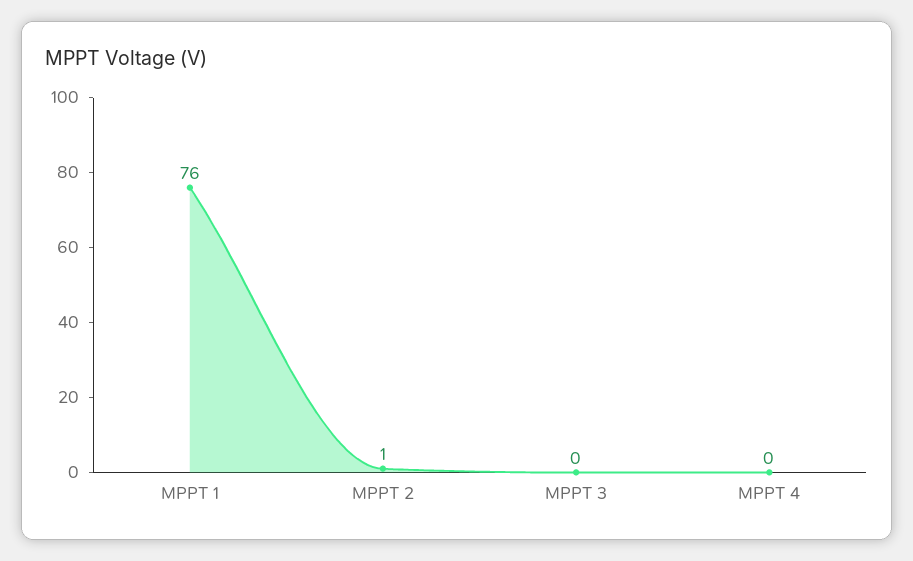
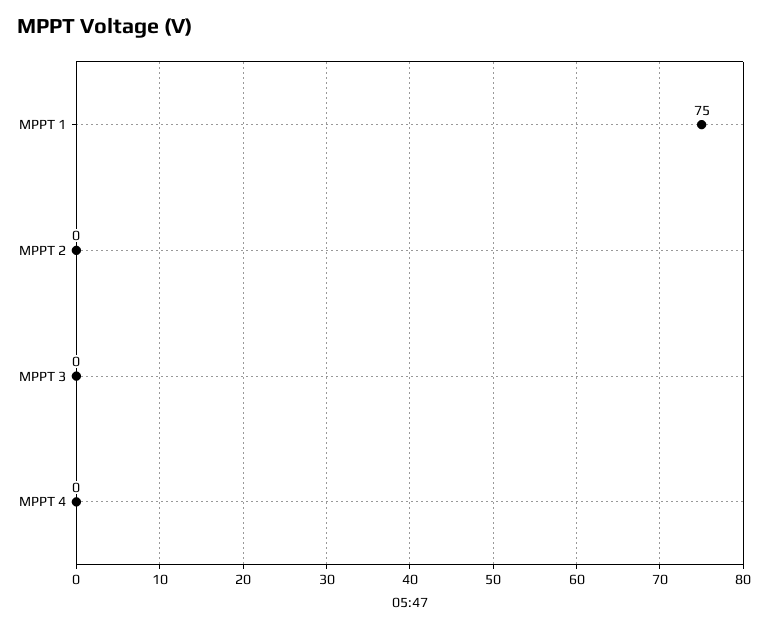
  {
-   "MPPT 1": 76,
+   "MPPT 1": 75,
-   "MPPT 2": 1,
+   "MPPT 2": 0,
    "MPPT 3": 0,
    "MPPT 4": 0
  }

